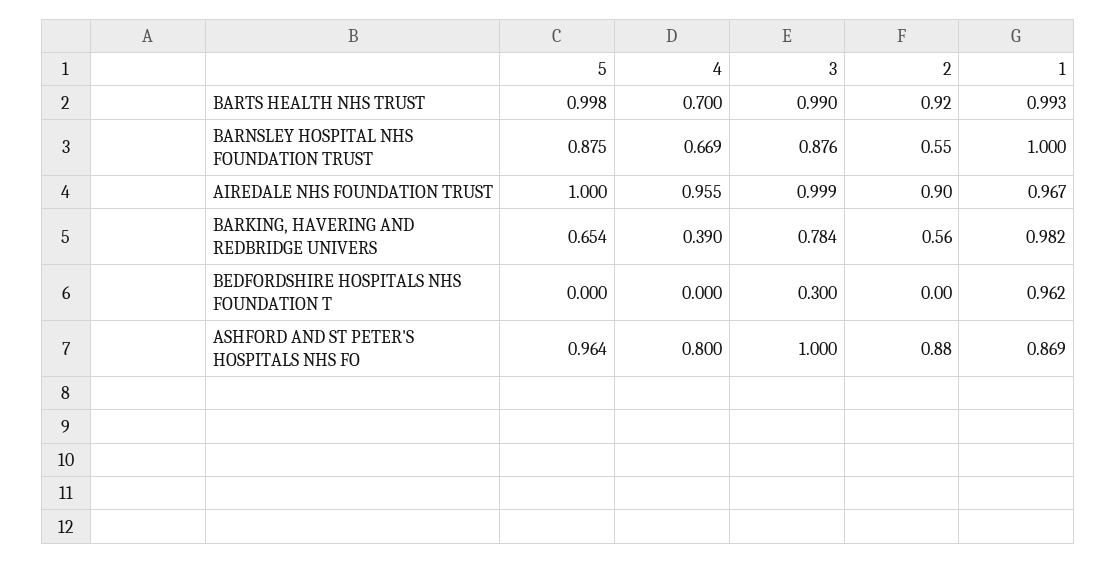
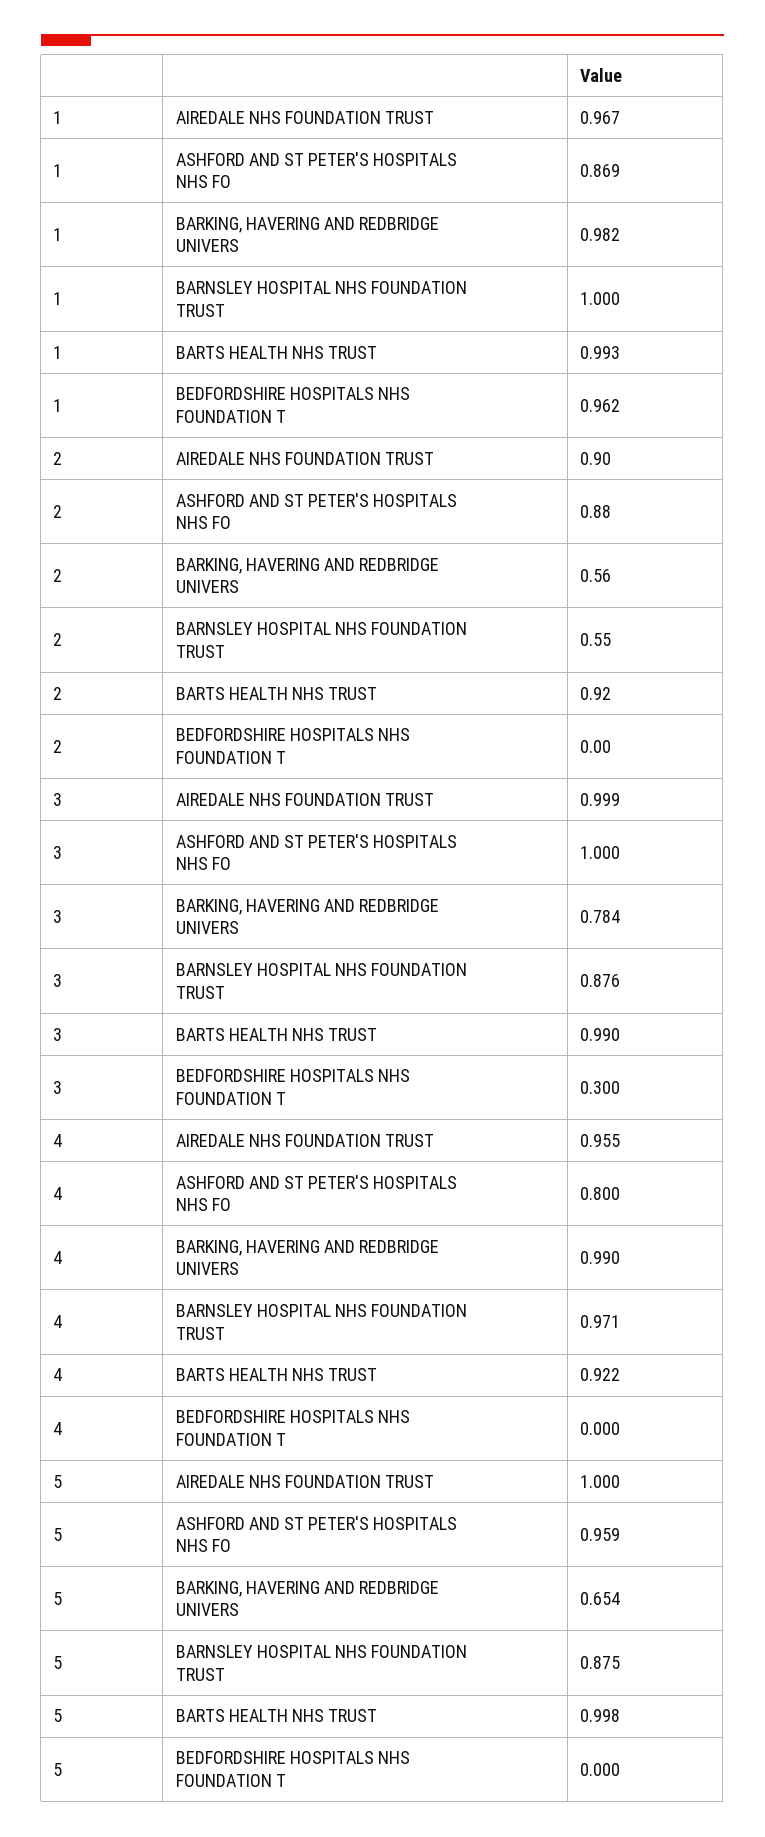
  {
    "5": {
      "BARTS HEALTH NHS TRUST": 0.998,
      "BARNSLEY HOSPITAL NHS FOUNDATION TRUST": 0.875,
      "AIREDALE NHS FOUNDATION TRUST": 1,
      "BARKING, HAVERING AND REDBRIDGE UNIVERS": 0.654,
      "BEDFORDSHIRE HOSPITALS NHS FOUNDATION T": 0,
-     "ASHFORD AND ST PETER'S HOSPITALS NHS FO": 0.964
+     "ASHFORD AND ST PETER'S HOSPITALS NHS FO": 0.959
    },
    "4": {
-     "BARTS HEALTH NHS TRUST": 0.7,
+     "BARTS HEALTH NHS TRUST": 0.922,
-     "BARNSLEY HOSPITAL NHS FOUNDATION TRUST": 0.669,
+     "BARNSLEY HOSPITAL NHS FOUNDATION TRUST": 0.971,
      "AIREDALE NHS FOUNDATION TRUST": 0.955,
-     "BARKING, HAVERING AND REDBRIDGE UNIVERS": 0.39,
+     "BARKING, HAVERING AND REDBRIDGE UNIVERS": 0.99,
      "BEDFORDSHIRE HOSPITALS NHS FOUNDATION T": 0,
      "ASHFORD AND ST PETER'S HOSPITALS NHS FO": 0.8
    },
    "3": {
      "BARTS HEALTH NHS TRUST": 0.99,
      "BARNSLEY HOSPITAL NHS FOUNDATION TRUST": 0.876,
      "AIREDALE NHS FOUNDATION TRUST": 0.999,
      "BARKING, HAVERING AND REDBRIDGE UNIVERS": 0.784,
      "BEDFORDSHIRE HOSPITALS NHS FOUNDATION T": 0.3,
      "ASHFORD AND ST PETER'S HOSPITALS NHS FO": 1
    },
    "2": {
      "BARTS HEALTH NHS TRUST": 0.92,
      "BARNSLEY HOSPITAL NHS FOUNDATION TRUST": 0.55,
      "AIREDALE NHS FOUNDATION TRUST": 0.9,
      "BARKING, HAVERING AND REDBRIDGE UNIVERS": 0.56,
      "BEDFORDSHIRE HOSPITALS NHS FOUNDATION T": 0,
      "ASHFORD AND ST PETER'S HOSPITALS NHS FO": 0.88
    },
    "1": {
      "BARTS HEALTH NHS TRUST": 0.993,
      "BARNSLEY HOSPITAL NHS FOUNDATION TRUST": 1,
      "AIREDALE NHS FOUNDATION TRUST": 0.967,
      "BARKING, HAVERING AND REDBRIDGE UNIVERS": 0.982,
      "BEDFORDSHIRE HOSPITALS NHS FOUNDATION T": 0.962,
      "ASHFORD AND ST PETER'S HOSPITALS NHS FO": 0.869
    }
  }

